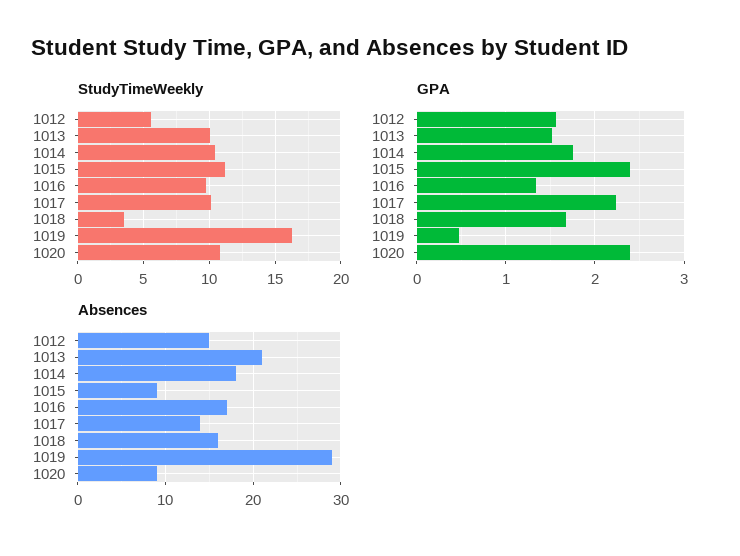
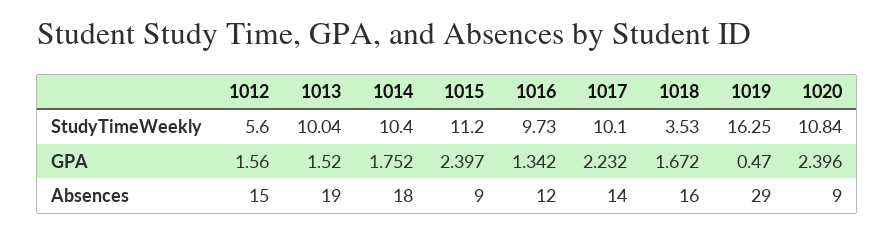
  {
    "StudyTimeWeekly": {
      "1012": 5.6,
      "1013": 10.04,
      "1014": 10.4,
      "1015": 11.2,
      "1016": 9.73,
      "1017": 10.1,
      "1018": 3.53,
      "1019": 16.25,
      "1020": 10.84
    },
    "GPA": {
      "1012": 1.56,
      "1013": 1.52,
      "1014": 1.752,
      "1015": 2.397,
      "1016": 1.342,
      "1017": 2.232,
      "1018": 1.672,
      "1019": 0.47,
      "1020": 2.396
    },
    "Absences": {
      "1012": 15,
-     "1013": 21,
+     "1013": 19,
      "1014": 18,
      "1015": 9,
-     "1016": 17,
+     "1016": 12,
      "1017": 14,
      "1018": 16,
      "1019": 29,
      "1020": 9
    }
  }

